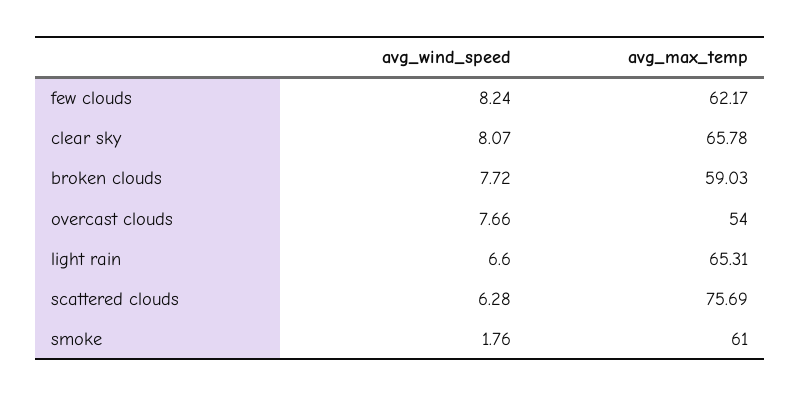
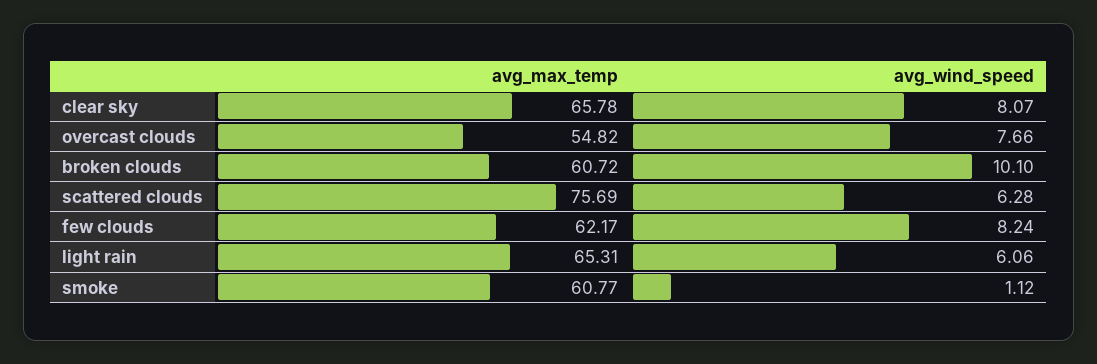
  {
    "avg_wind_speed": {
      "few clouds": 8.24,
      "clear sky": 8.07,
-     "broken clouds": 7.72,
+     "broken clouds": 10.1,
      "overcast clouds": 7.66,
-     "light rain": 6.6,
+     "light rain": 6.06,
      "scattered clouds": 6.28,
-     "smoke": 1.76
+     "smoke": 1.12
    },
    "avg_max_temp": {
      "few clouds": 62.17,
      "clear sky": 65.78,
-     "broken clouds": 59.03,
+     "broken clouds": 60.72,
-     "overcast clouds": 54,
+     "overcast clouds": 54.82,
      "light rain": 65.31,
      "scattered clouds": 75.69,
-     "smoke": 61
+     "smoke": 60.77
    }
  }

